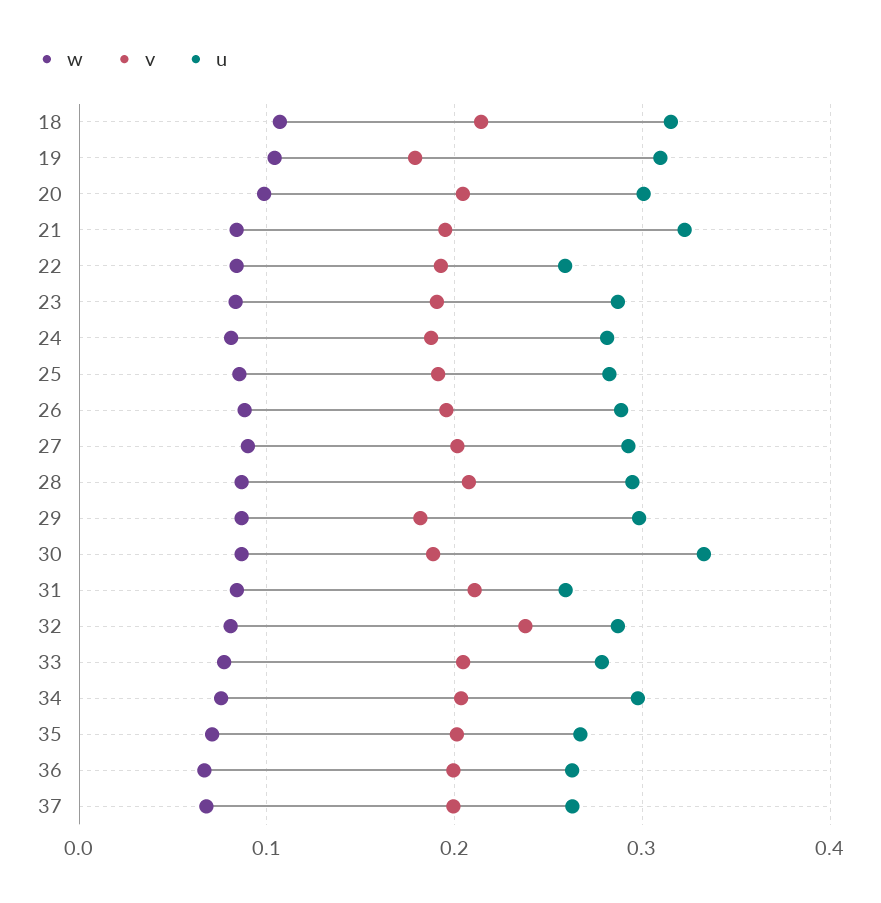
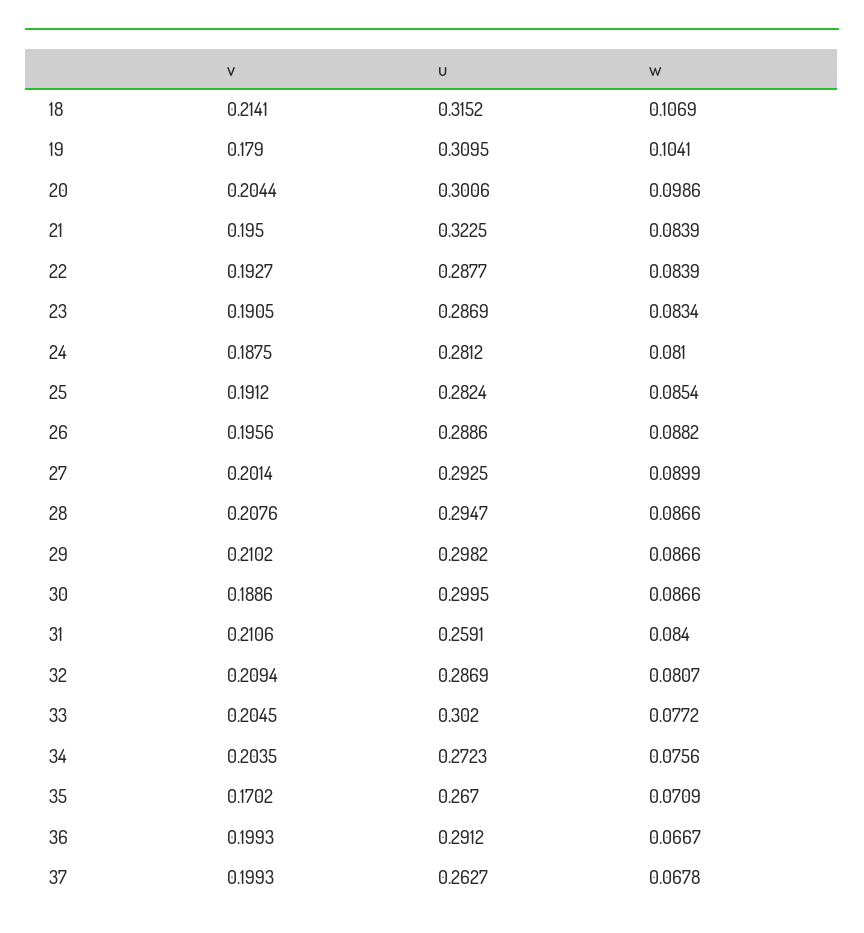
  {
    "w": {
      "18": 0.1069,
      "19": 0.1041,
      "20": 0.0986,
      "21": 0.0839,
      "22": 0.0839,
      "23": 0.0834,
      "24": 0.081,
      "25": 0.0854,
      "26": 0.0882,
      "27": 0.0899,
      "28": 0.0866,
      "29": 0.0866,
      "30": 0.0866,
      "31": 0.084,
      "32": 0.0807,
      "33": 0.0772,
      "34": 0.0756,
      "35": 0.0709,
      "36": 0.0667,
      "37": 0.0678
    },
    "v": {
      "18": 0.2141,
      "19": 0.179,
      "20": 0.2044,
      "21": 0.195,
      "22": 0.1927,
      "23": 0.1905,
      "24": 0.1875,
      "25": 0.1912,
      "26": 0.1956,
      "27": 0.2014,
      "28": 0.2076,
-     "29": 0.18,
+     "29": 0.2102,
      "30": 0.1886,
      "31": 0.2106,
-     "32": 0.24,
+     "32": 0.2094,
      "33": 0.2045,
      "34": 0.2035,
-     "35": 0.2,
+     "35": 0.1702,
      "36": 0.1993,
      "37": 0.1993
    },
    "u": {
      "18": 0.3152,
      "19": 0.3095,
      "20": 0.3006,
      "21": 0.3225,
-     "22": 0.26,
+     "22": 0.2877,
      "23": 0.2869,
      "24": 0.2812,
      "25": 0.2824,
      "26": 0.2886,
      "27": 0.2925,
      "28": 0.2947,
      "29": 0.2982,
-     "30": 0.33,
+     "30": 0.2995,
      "31": 0.2591,
      "32": 0.2869,
-     "33": 0.28,
+     "33": 0.302,
-     "34": 0.3,
+     "34": 0.2723,
      "35": 0.267,
-     "36": 0.26,
+     "36": 0.2912,
      "37": 0.2627
    }
  }

